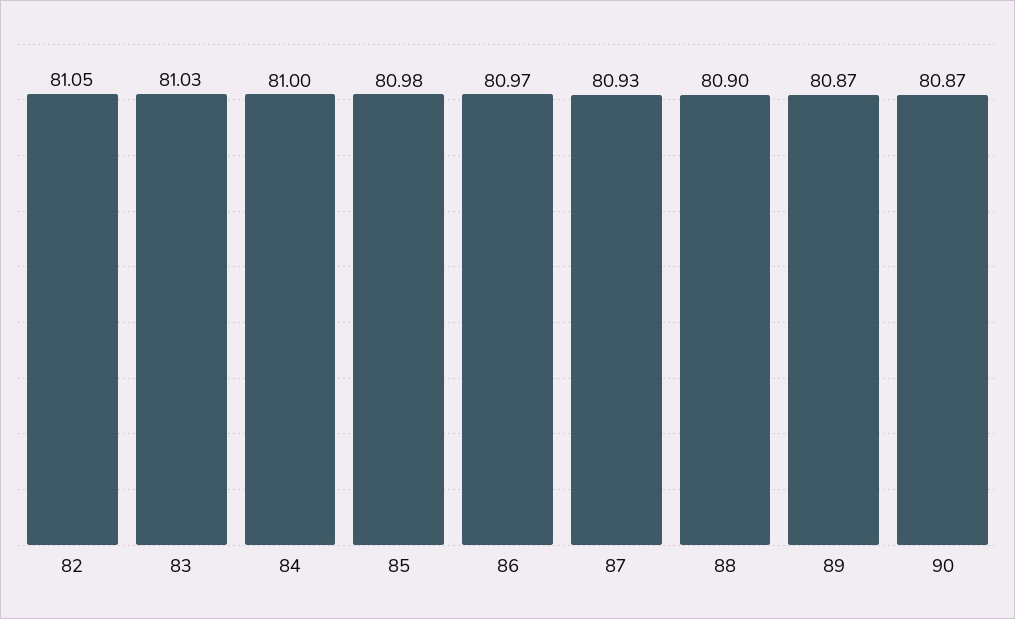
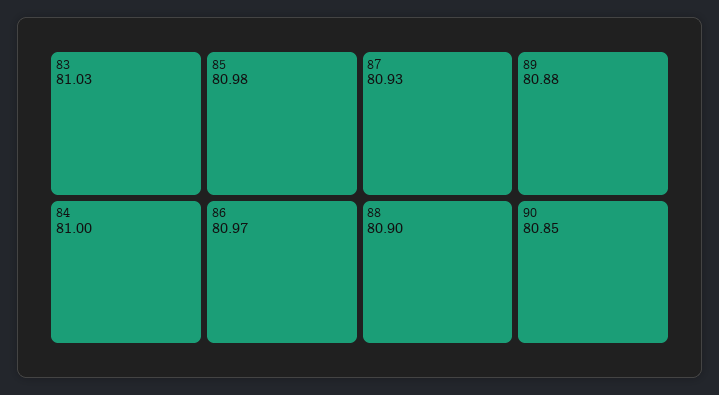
  {
-   "82": 81.05,
    "83": 81.03,
    "84": 81,
    "85": 80.98,
    "86": 80.97,
    "87": 80.93,
    "88": 80.9,
-   "89": 80.87,
+   "89": 80.88,
-   "90": 80.87
+   "90": 80.85
  }

